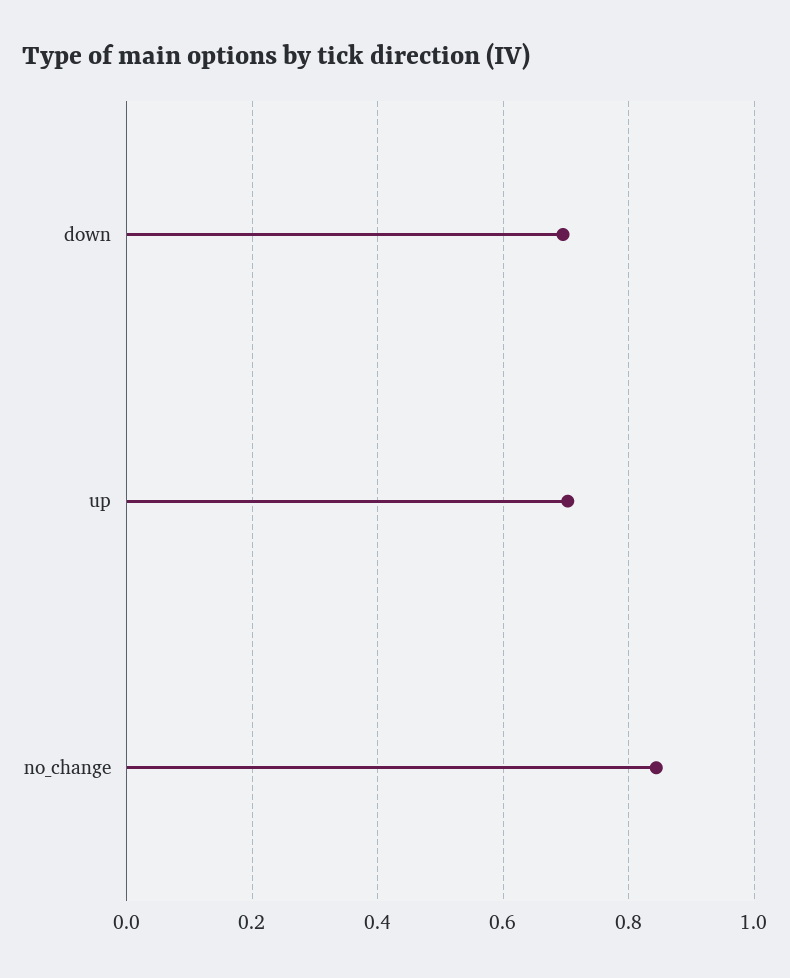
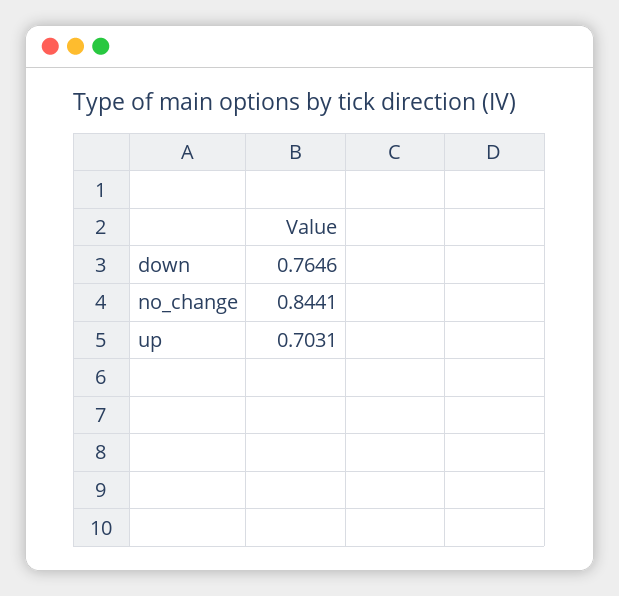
  {
-   "down": 0.7,
+   "down": 0.7646,
    "up": 0.7031,
    "no_change": 0.8441
  }

